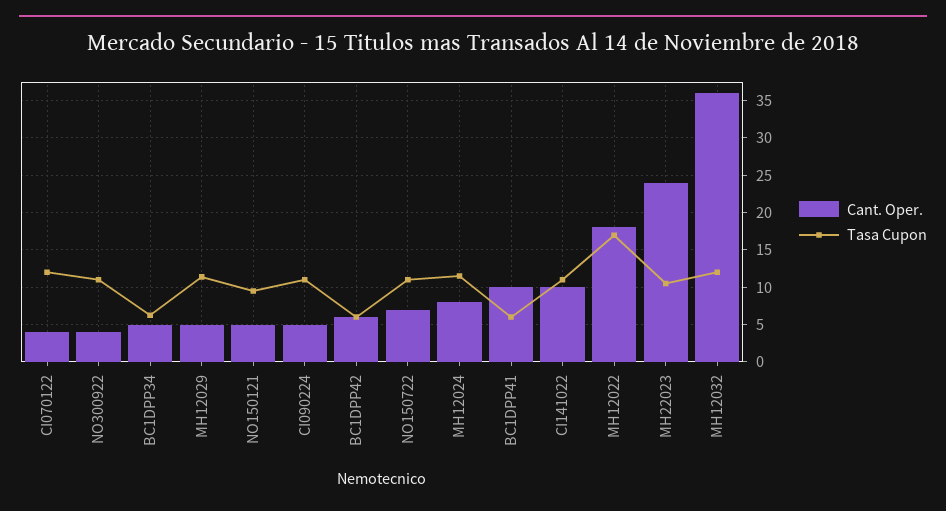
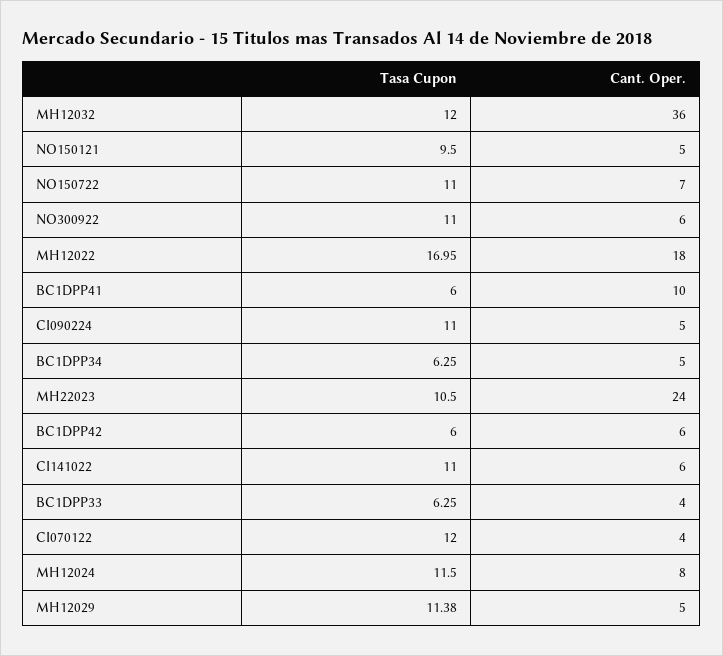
  {
    "Cant. Oper.": {
      "CI070122": 4,
-     "NO300922": 4,
+     "NO300922": 6,
      "BC1DPP34": 5,
      "MH12029": 5,
      "NO150121": 5,
      "CI090224": 5,
      "BC1DPP42": 6,
      "NO150722": 7,
      "MH12024": 8,
      "BC1DPP41": 10,
-     "CI141022": 10,
+     "CI141022": 6,
      "MH12022": 18,
      "MH22023": 24,
-     "MH12032": 36
+     "MH12032": 36,
+     "BC1DPP33": 4
    },
    "Tasa Cupon": {
      "CI070122": 12,
      "NO300922": 11,
      "BC1DPP34": 6.25,
      "MH12029": 11.38,
      "NO150121": 9.5,
      "CI090224": 11,
      "BC1DPP42": 6,
      "NO150722": 11,
      "MH12024": 11.5,
      "BC1DPP41": 6,
      "CI141022": 11,
      "MH12022": 16.95,
      "MH22023": 10.5,
-     "MH12032": 12
+     "MH12032": 12,
+     "BC1DPP33": 6.25
    }
  }

